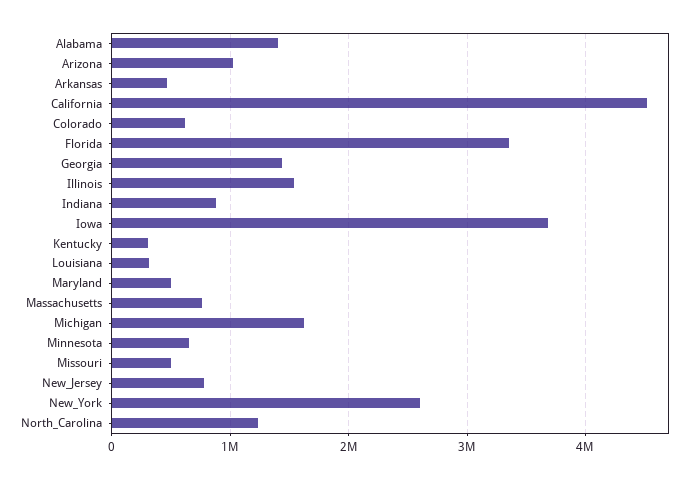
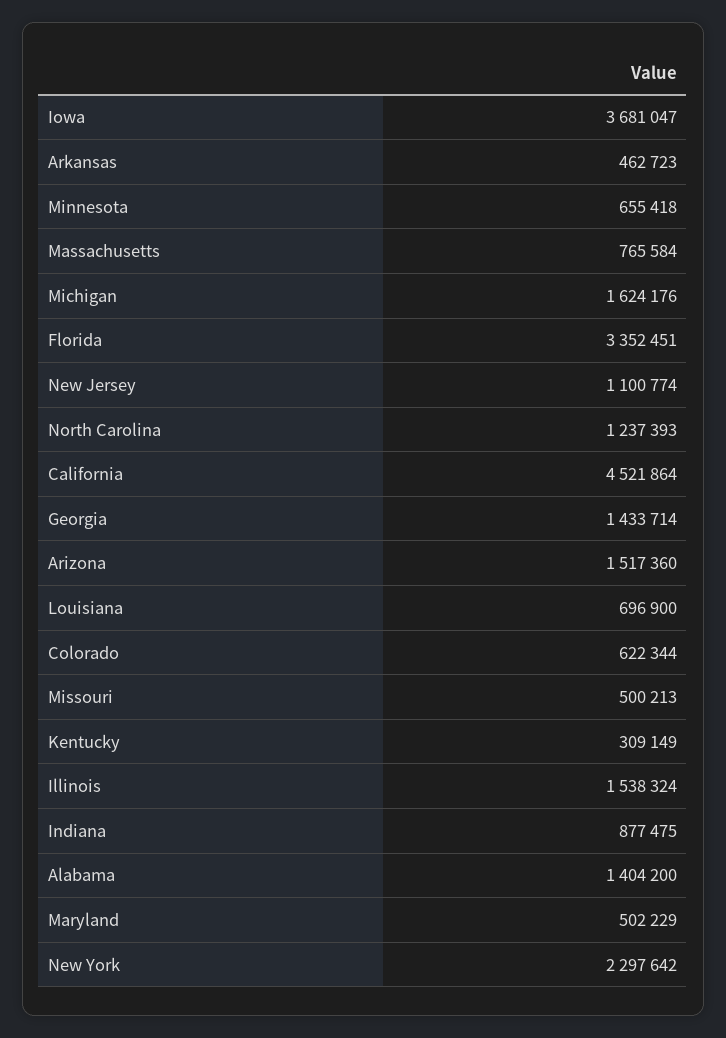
  {
    "Alabama": 1404200,
-   "Arizona": 1000000,
+   "Arizona": 1517360,
    "Arkansas": 462723,
    "California": 4521864,
    "Colorado": 622344,
    "Florida": 3352451,
    "Georgia": 1433714,
    "Illinois": 1538324,
    "Indiana": 877475,
    "Iowa": 3681047,
    "Kentucky": 309149,
-   "Louisiana": 300000,
+   "Louisiana": 696900,
    "Maryland": 502229,
    "Massachusetts": 765584,
    "Michigan": 1624176,
    "Minnesota": 655418,
    "Missouri": 500213,
-   "New_Jersey": 800000,
+   "New_Jersey": 1100774,
-   "New_York": 2600000,
+   "New_York": 2297642,
    "North_Carolina": 1237393
  }

